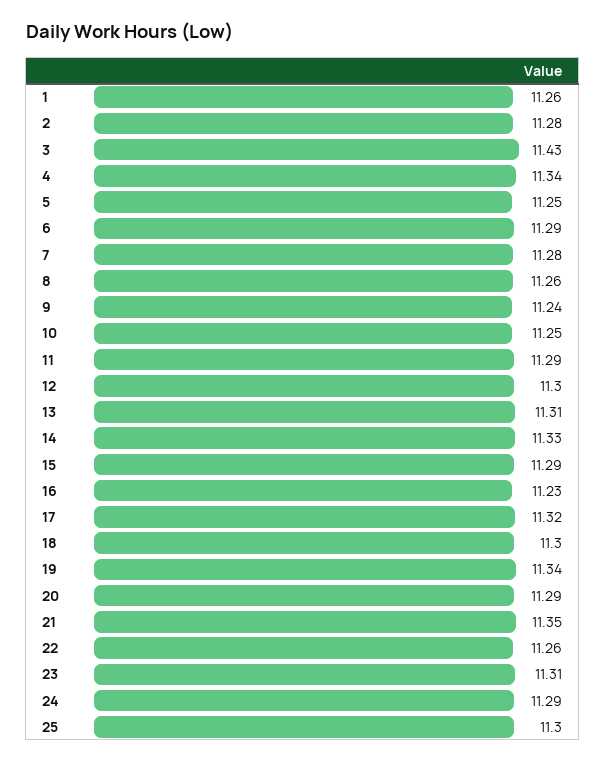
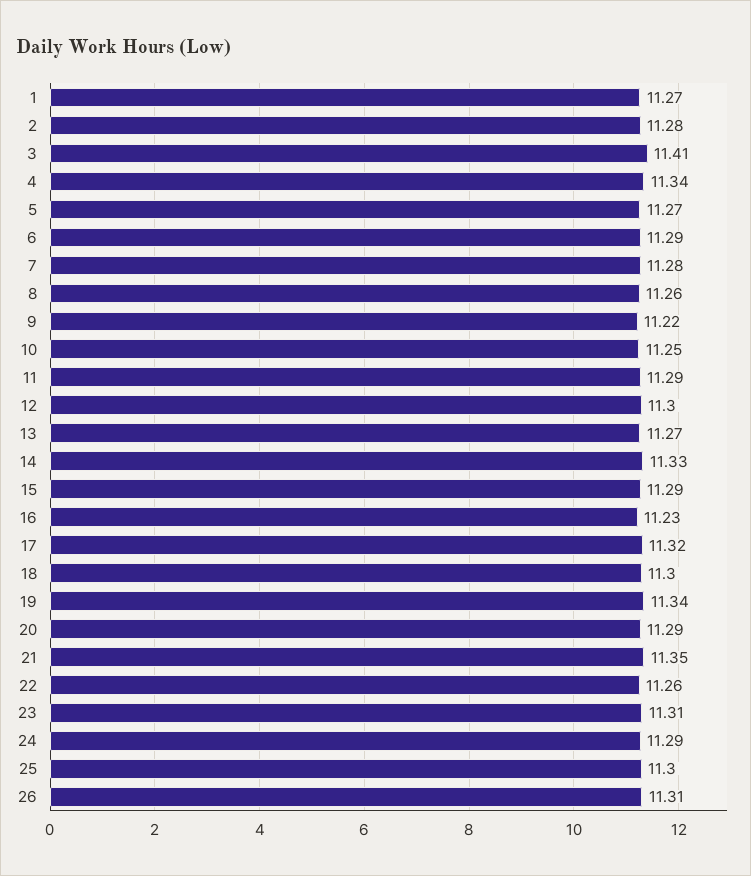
  {
-   "1": 11.26,
+   "1": 11.27,
    "2": 11.28,
-   "3": 11.43,
+   "3": 11.41,
    "4": 11.34,
-   "5": 11.25,
+   "5": 11.27,
    "6": 11.29,
    "7": 11.28,
    "8": 11.26,
-   "9": 11.24,
+   "9": 11.22,
    "10": 11.25,
    "11": 11.29,
    "12": 11.3,
-   "13": 11.31,
+   "13": 11.27,
    "14": 11.33,
    "15": 11.29,
    "16": 11.23,
    "17": 11.32,
    "18": 11.3,
    "19": 11.34,
    "20": 11.29,
    "21": 11.35,
    "22": 11.26,
    "23": 11.31,
    "24": 11.29,
-   "25": 11.3
+   "25": 11.3,
+   "26": 11.31
  }

